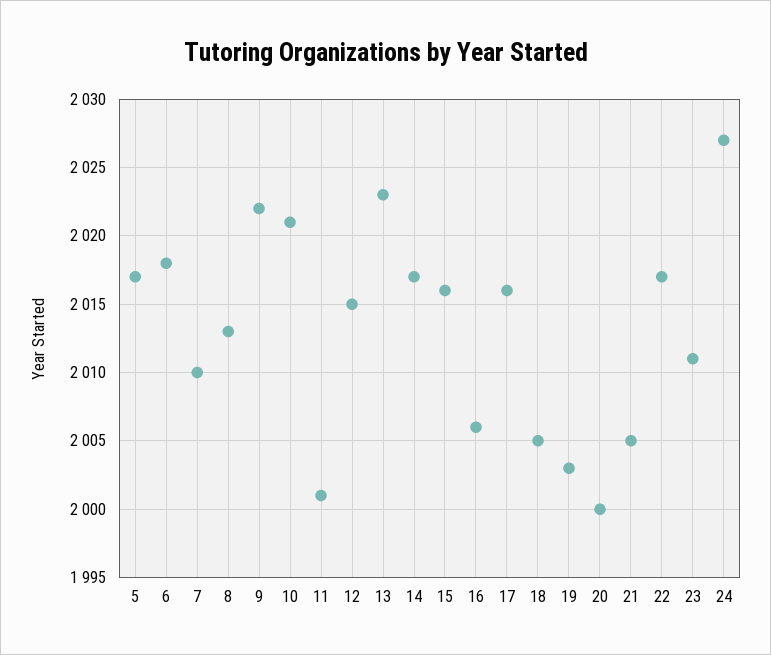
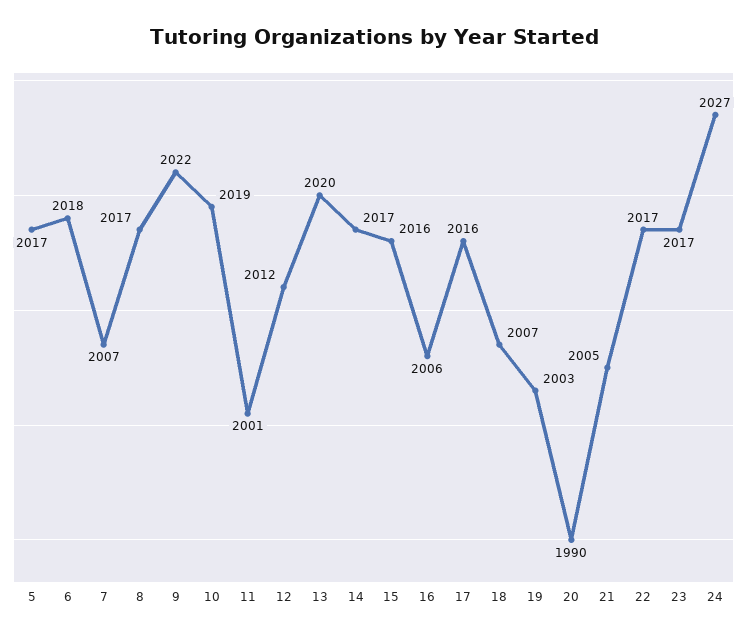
  {
    "5": 2017,
    "6": 2018,
-   "7": 2010,
+   "7": 2007,
-   "8": 2013,
+   "8": 2017,
    "9": 2022,
-   "10": 2021,
+   "10": 2019,
    "11": 2001,
-   "12": 2015,
+   "12": 2012,
-   "13": 2023,
+   "13": 2020,
    "14": 2017,
    "15": 2016,
    "16": 2006,
    "17": 2016,
-   "18": 2005,
+   "18": 2007,
    "19": 2003,
-   "20": 2000,
+   "20": 1990,
    "21": 2005,
    "22": 2017,
-   "23": 2011,
+   "23": 2017,
    "24": 2027
  }

